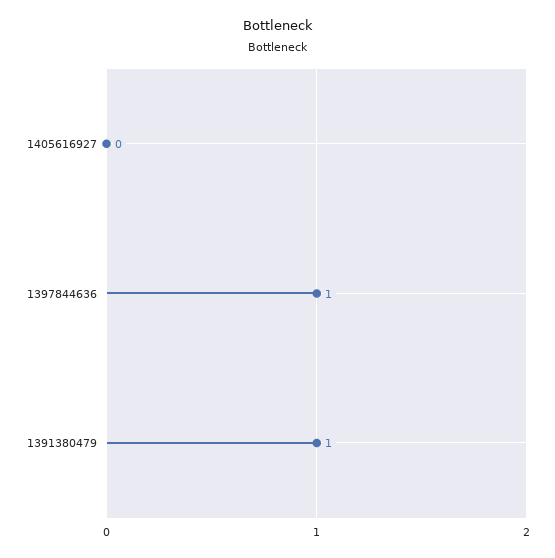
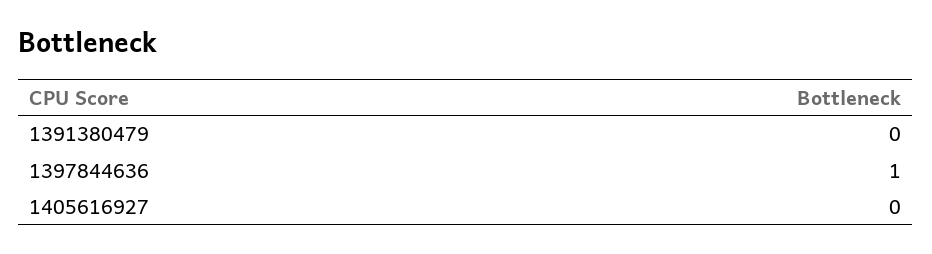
  {
    "1405616927": 0,
    "1397844636": 1,
-   "1391380479": 1
+   "1391380479": 0
  }

